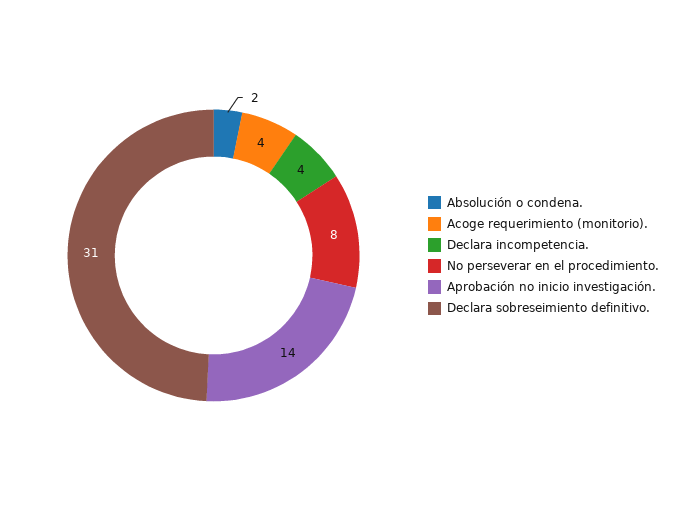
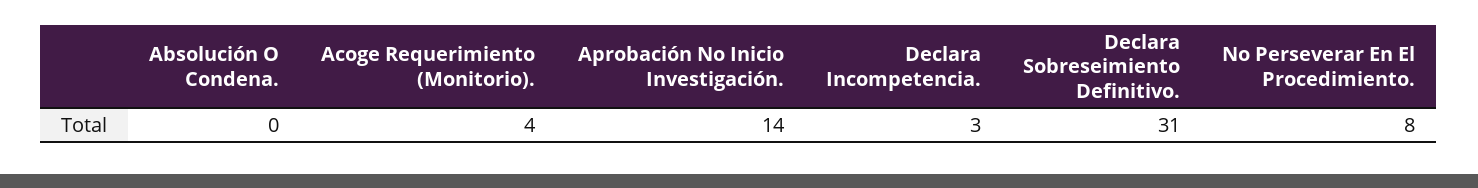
  {
-   "Absolución o condena.": 2,
+   "Absolución o condena.": 0,
    "Acoge requerimiento (monitorio).": 4,
-   "Declara incompetencia.": 4,
+   "Declara incompetencia.": 3,
    "No perseverar en el procedimiento.": 8,
    "Aprobación no inicio investigación.": 14,
    "Declara sobreseimiento definitivo.": 31
  }

